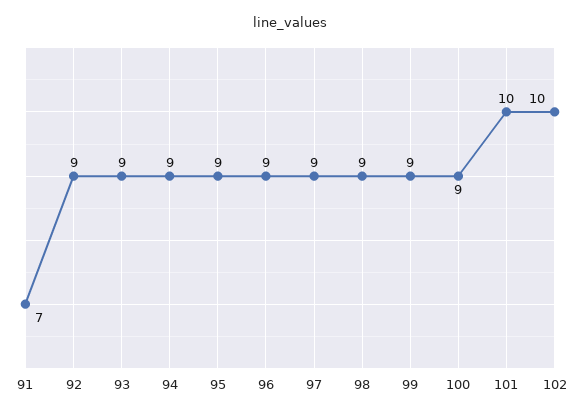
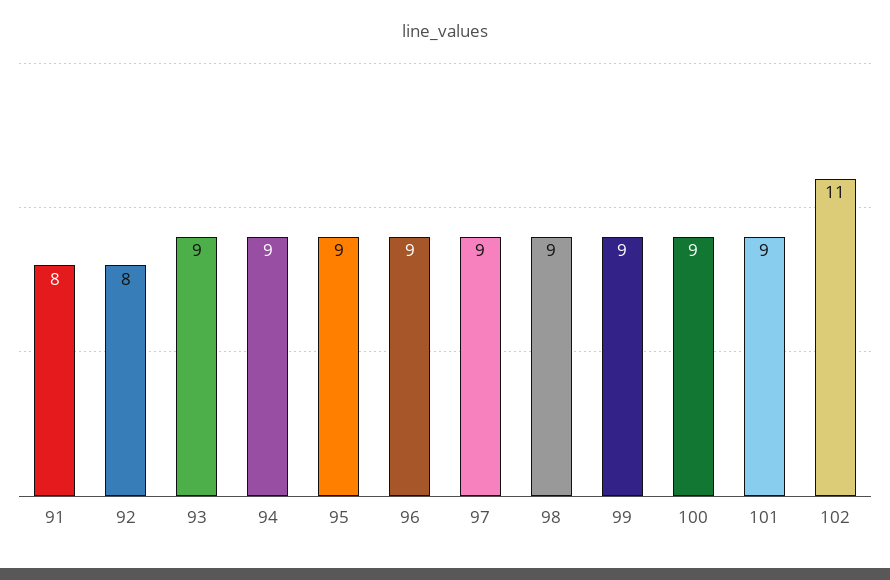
  {
-   "91": 7,
+   "91": 8,
-   "92": 9,
+   "92": 8,
    "93": 9,
    "94": 9,
    "95": 9,
    "96": 9,
    "97": 9,
    "98": 9,
    "99": 9,
    "100": 9,
-   "101": 10,
+   "101": 9,
-   "102": 10
+   "102": 11
  }

